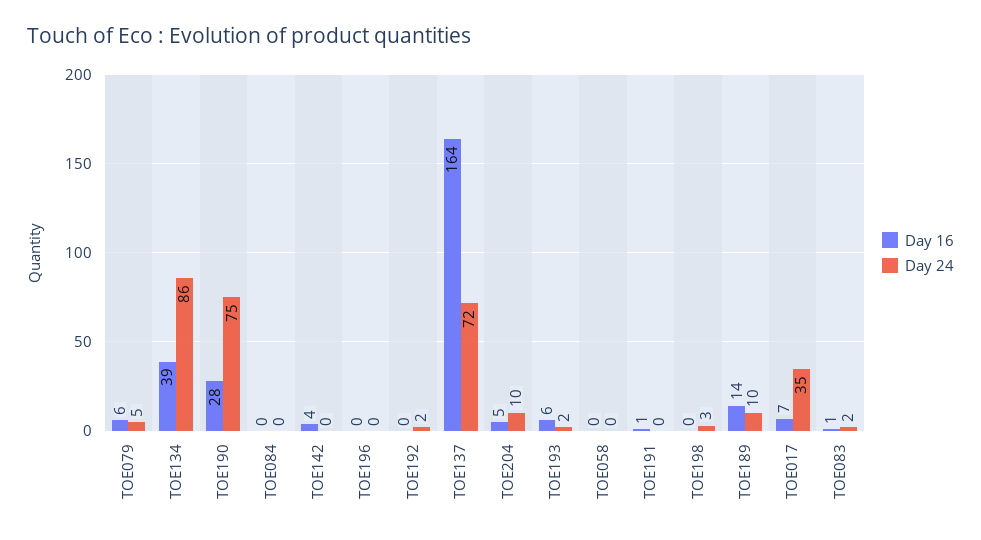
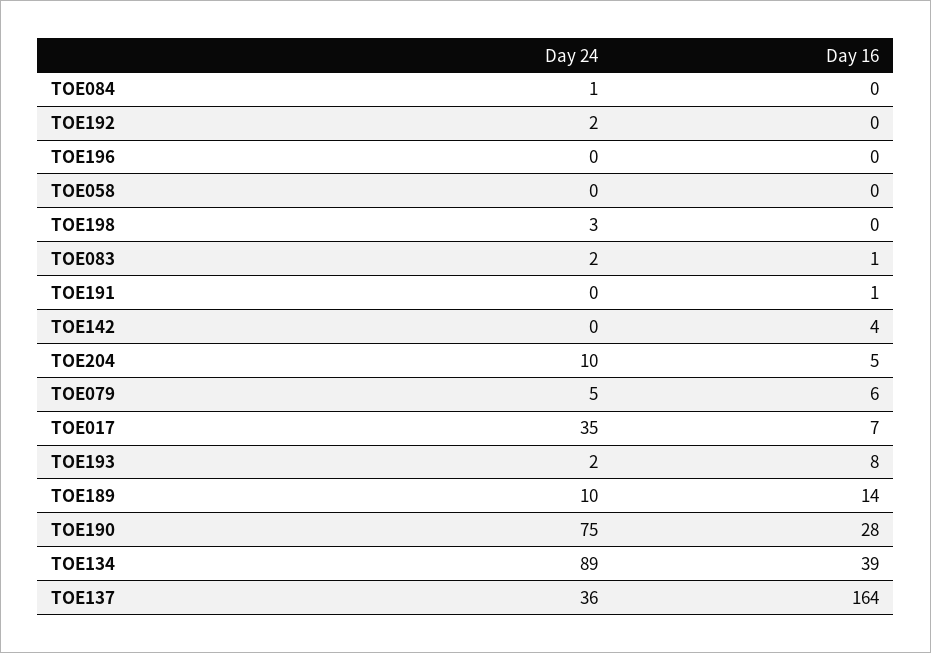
  {
    "Day 16": {
      "TOE079": 6,
      "TOE134": 39,
      "TOE190": 28,
      "TOE084": 0,
      "TOE142": 4,
      "TOE196": 0,
      "TOE192": 0,
      "TOE137": 164,
      "TOE204": 5,
-     "TOE193": 6,
+     "TOE193": 8,
      "TOE058": 0,
      "TOE191": 1,
      "TOE198": 0,
      "TOE189": 14,
      "TOE017": 7,
      "TOE083": 1
    },
    "Day 24": {
      "TOE079": 5,
-     "TOE134": 86,
+     "TOE134": 89,
      "TOE190": 75,
-     "TOE084": 0,
+     "TOE084": 1,
      "TOE142": 0,
      "TOE196": 0,
      "TOE192": 2,
-     "TOE137": 72,
+     "TOE137": 36,
      "TOE204": 10,
      "TOE193": 2,
      "TOE058": 0,
      "TOE191": 0,
      "TOE198": 3,
      "TOE189": 10,
      "TOE017": 35,
      "TOE083": 2
    }
  }

